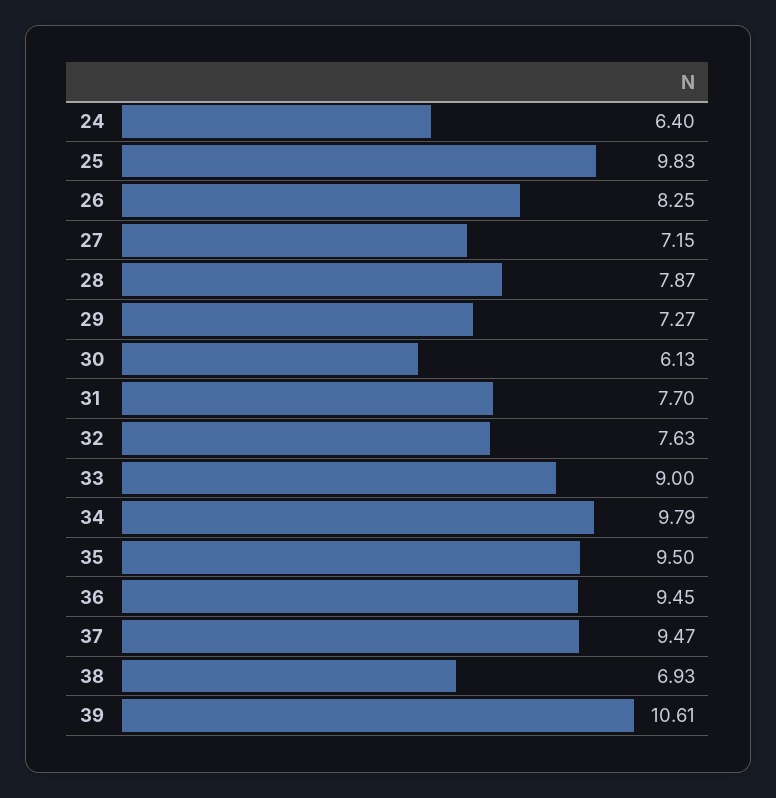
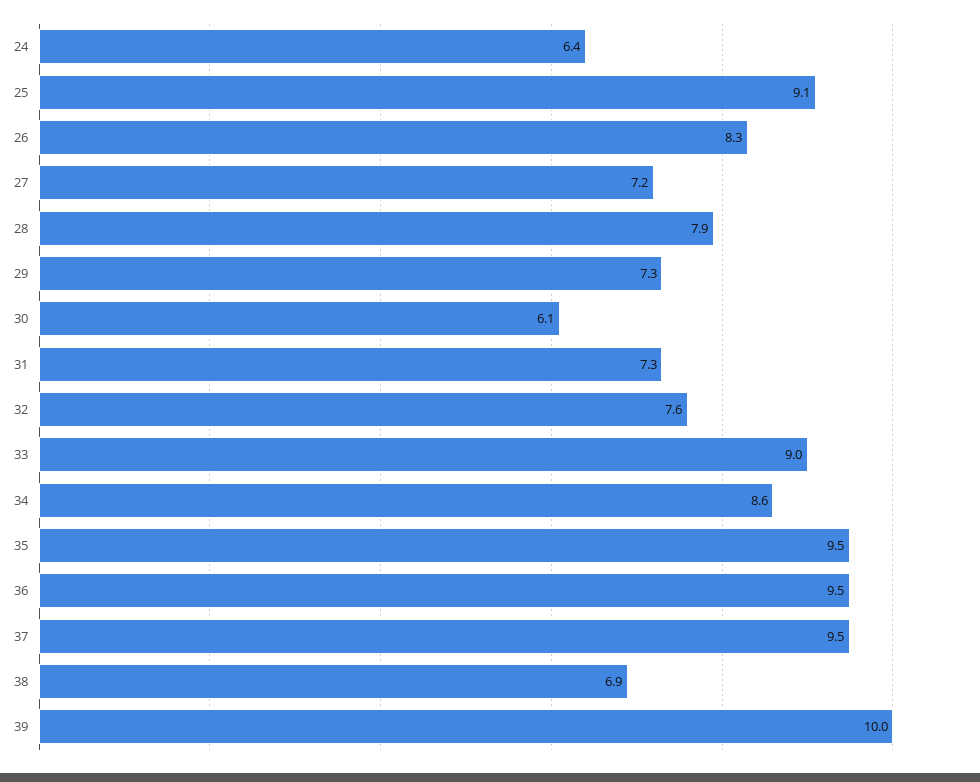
  {
    "24": 6.4,
-   "25": 9.83,
+   "25": 9.1,
    "26": 8.25,
    "27": 7.15,
    "28": 7.87,
    "29": 7.27,
    "30": 6.13,
-   "31": 7.7,
+   "31": 7.3,
    "32": 7.63,
    "33": 9,
-   "34": 9.79,
+   "34": 8.6,
    "35": 9.5,
    "36": 9.45,
    "37": 9.47,
    "38": 6.93,
-   "39": 10.61
+   "39": 10
  }

